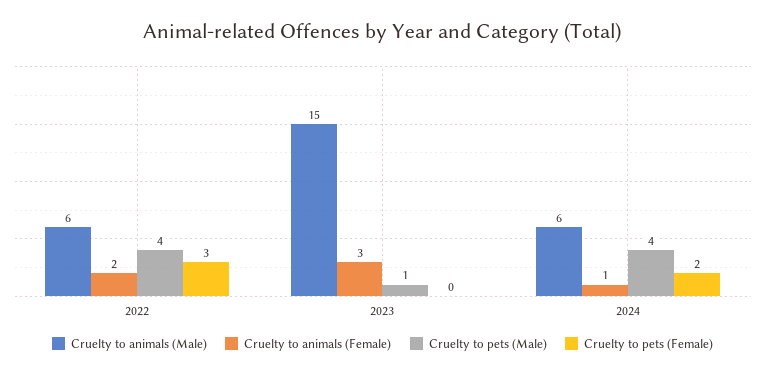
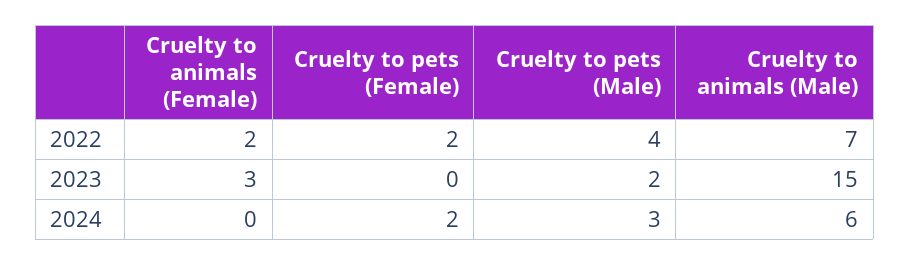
  {
    "Cruelty to animals (Male)": {
-     "2022": 6,
+     "2022": 7,
      "2023": 15,
      "2024": 6
    },
    "Cruelty to animals (Female)": {
      "2022": 2,
      "2023": 3,
-     "2024": 1
+     "2024": 0
    },
    "Cruelty to pets (Male)": {
      "2022": 4,
-     "2023": 1,
+     "2023": 2,
-     "2024": 4
+     "2024": 3
    },
    "Cruelty to pets (Female)": {
-     "2022": 3,
+     "2022": 2,
      "2023": 0,
      "2024": 2
    }
  }

